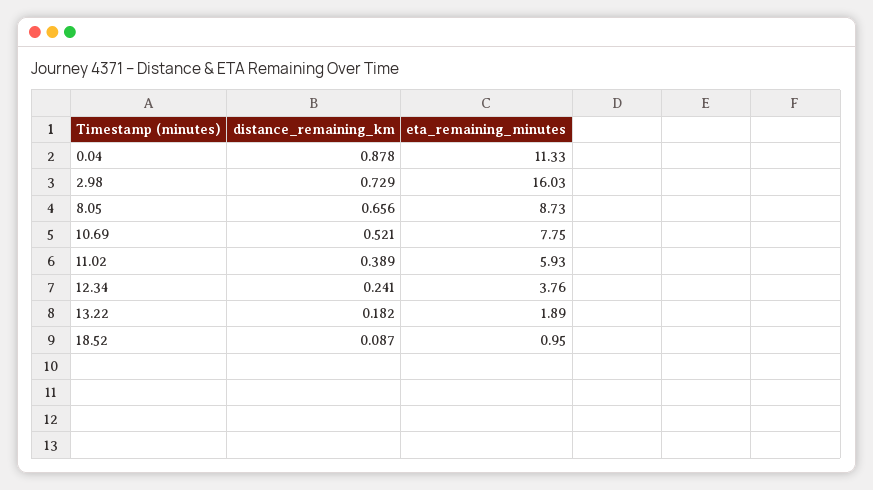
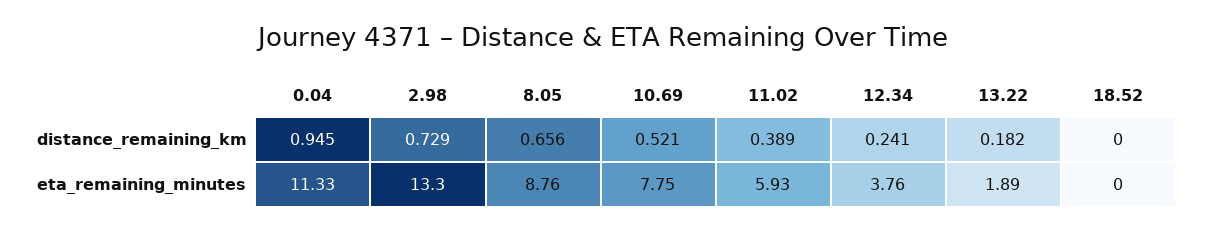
  {
    "distance_remaining_km": {
-     "0.04": 0.878,
+     "0.04": 0.945,
      "2.98": 0.729,
      "8.05": 0.656,
      "10.69": 0.521,
      "11.02": 0.389,
      "12.34": 0.241,
      "13.22": 0.182,
-     "18.52": 0.087
+     "18.52": 0
    },
    "eta_remaining_minutes": {
      "0.04": 11.33,
-     "2.98": 16.03,
+     "2.98": 13.3,
-     "8.05": 8.73,
+     "8.05": 8.76,
      "10.69": 7.75,
      "11.02": 5.93,
      "12.34": 3.76,
      "13.22": 1.89,
-     "18.52": 0.95
+     "18.52": 0
    }
  }

